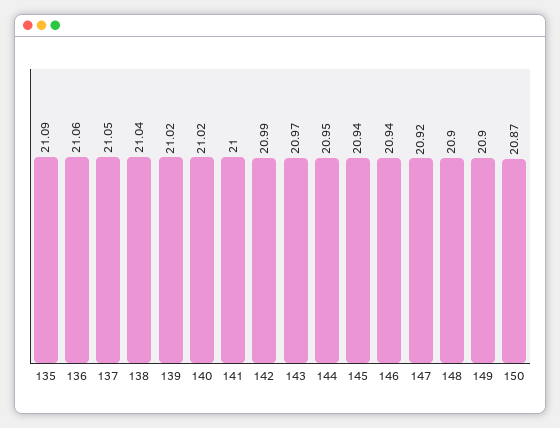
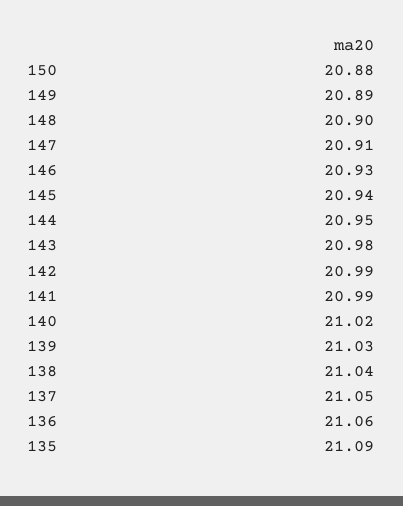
  {
    "135": 21.09,
    "136": 21.06,
    "137": 21.05,
    "138": 21.04,
-   "139": 21.02,
+   "139": 21.03,
    "140": 21.02,
-   "141": 21,
+   "141": 20.99,
    "142": 20.99,
-   "143": 20.97,
+   "143": 20.98,
    "144": 20.95,
    "145": 20.94,
-   "146": 20.94,
+   "146": 20.93,
-   "147": 20.92,
+   "147": 20.91,
    "148": 20.9,
-   "149": 20.9,
+   "149": 20.89,
-   "150": 20.87
+   "150": 20.88
  }

